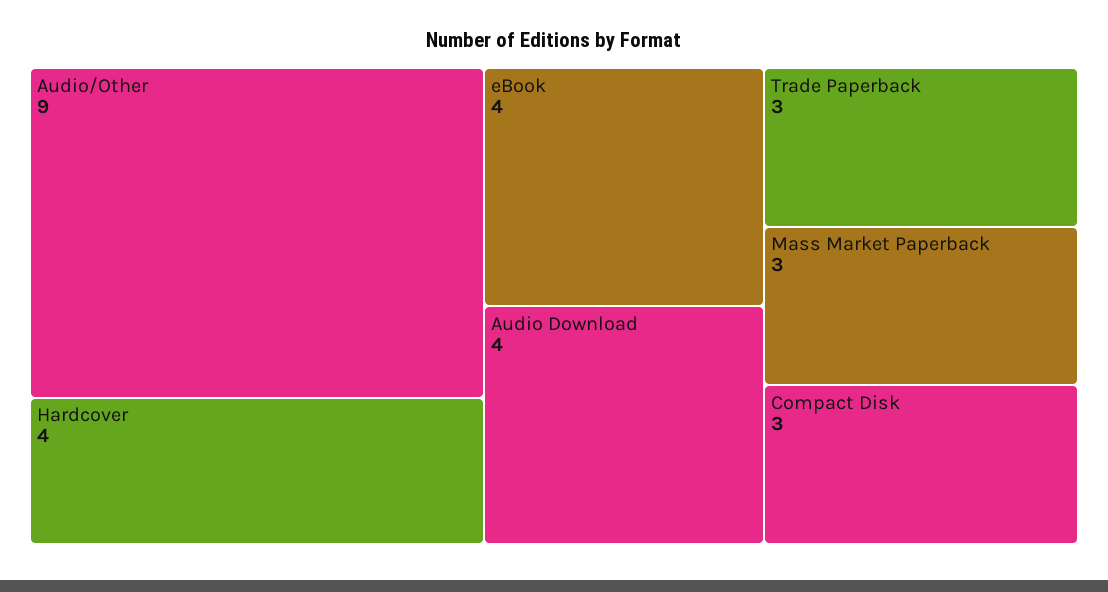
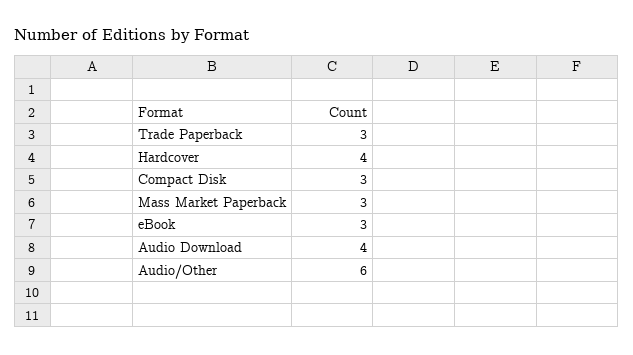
  {
-   "Audio/Other": 9,
+   "Audio/Other": 6,
    "Hardcover": 4,
-   "eBook": 4,
+   "eBook": 3,
    "Audio Download": 4,
    "Trade Paperback": 3,
    "Mass Market Paperback": 3,
    "Compact Disk": 3
  }

